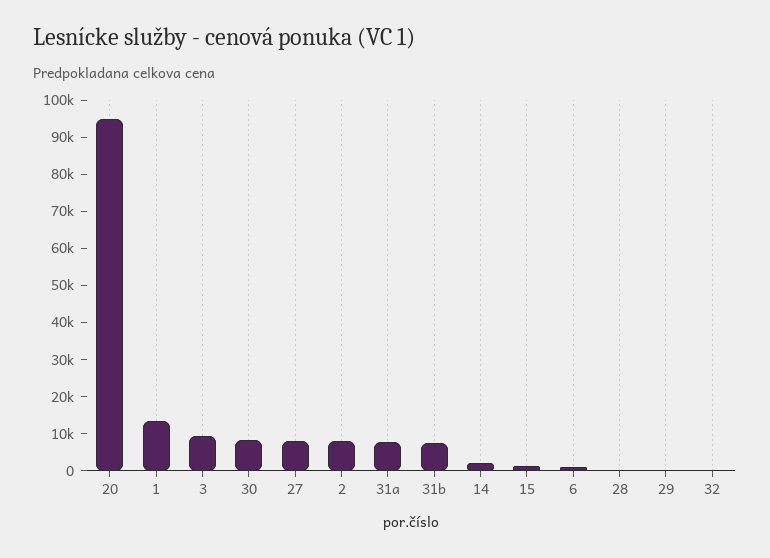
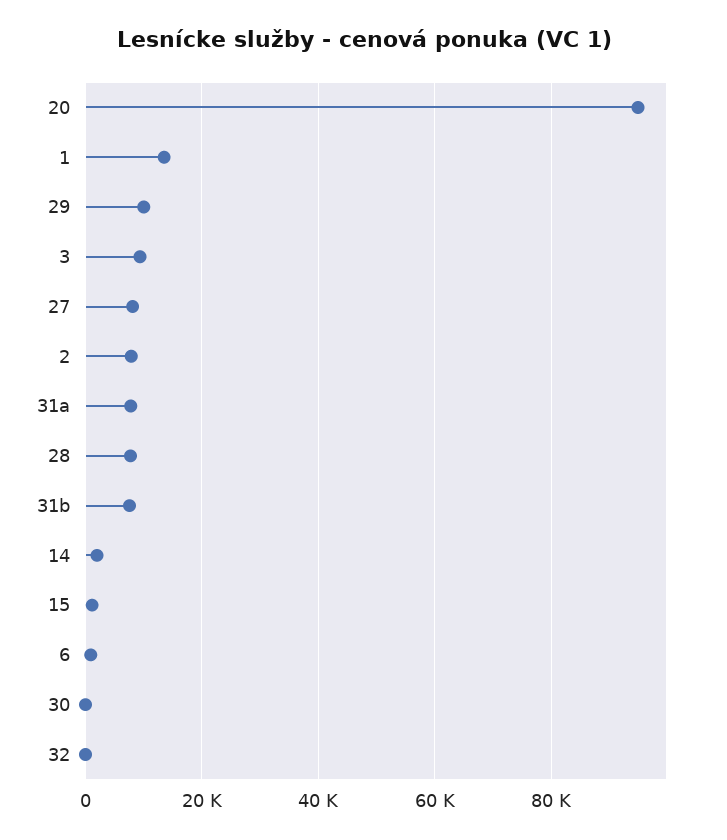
  {
    "20": 94000,
    "1": 14000,
    "3": 10000,
-   "30": 7500,
+   "30": 0,
    "27": 8000,
    "2": 8000,
    "31a": 8000,
    "31b": 8000,
    "14": 2000,
    "15": 2000,
    "6": 0,
-   "28": 0,
+   "28": 8000,
-   "29": 0,
+   "29": 10000,
    "32": 0
  }

